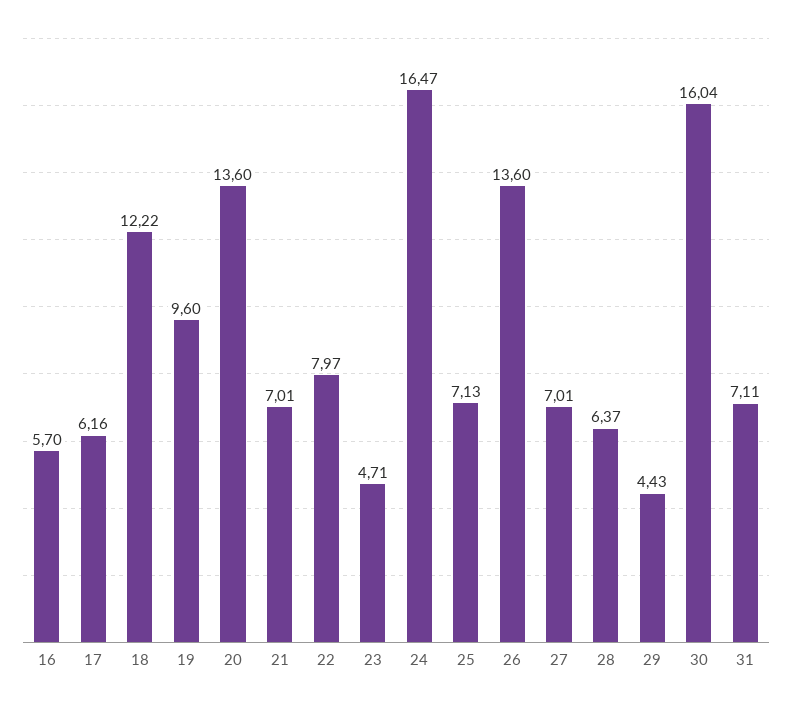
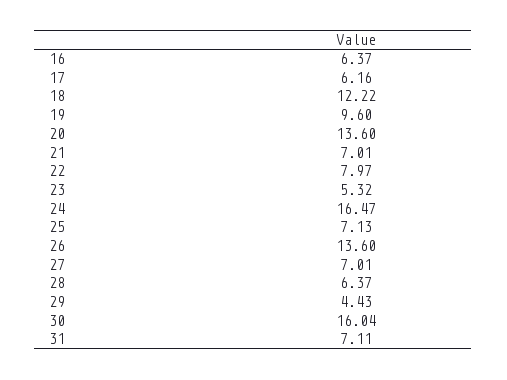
  {
-   "16": 5.7,
+   "16": 6.37,
    "17": 6.16,
    "18": 12.22,
    "19": 9.6,
    "20": 13.6,
    "21": 7.01,
    "22": 7.97,
-   "23": 4.71,
+   "23": 5.32,
    "24": 16.47,
    "25": 7.13,
    "26": 13.6,
    "27": 7.01,
    "28": 6.37,
    "29": 4.43,
    "30": 16.04,
    "31": 7.11
  }

